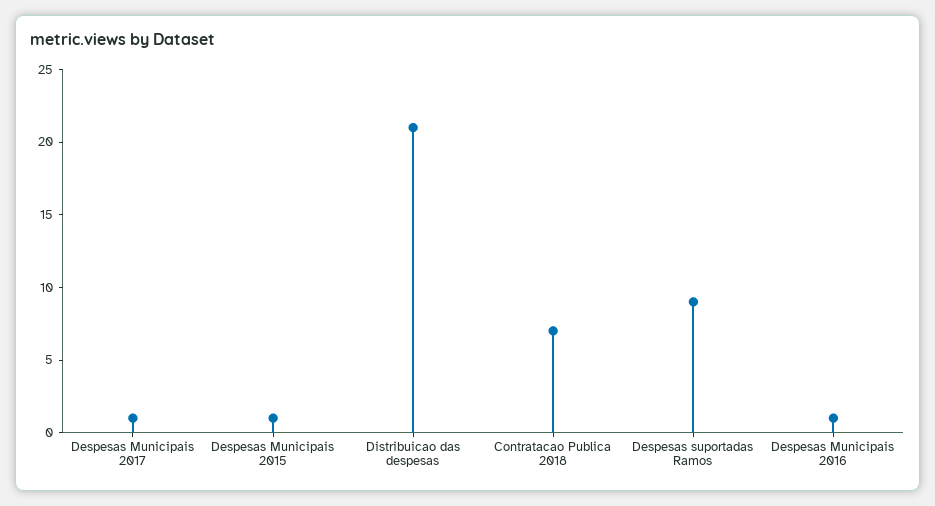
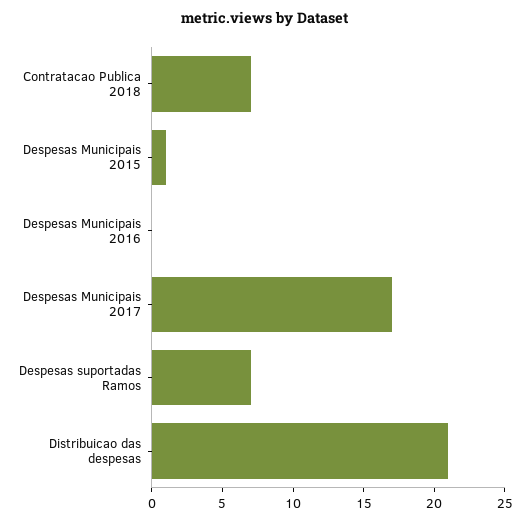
  {
-   "Despesas Municipais 2017": 1,
+   "Despesas Municipais 2017": 17,
    "Despesas Municipais 2015": 1,
    "Distribuicao das despesas": 21,
    "Contratacao Publica 2018": 7,
-   "Despesas suportadas Ramos": 9,
+   "Despesas suportadas Ramos": 7,
-   "Despesas Municipais 2016": 1
+   "Despesas Municipais 2016": 0
  }

